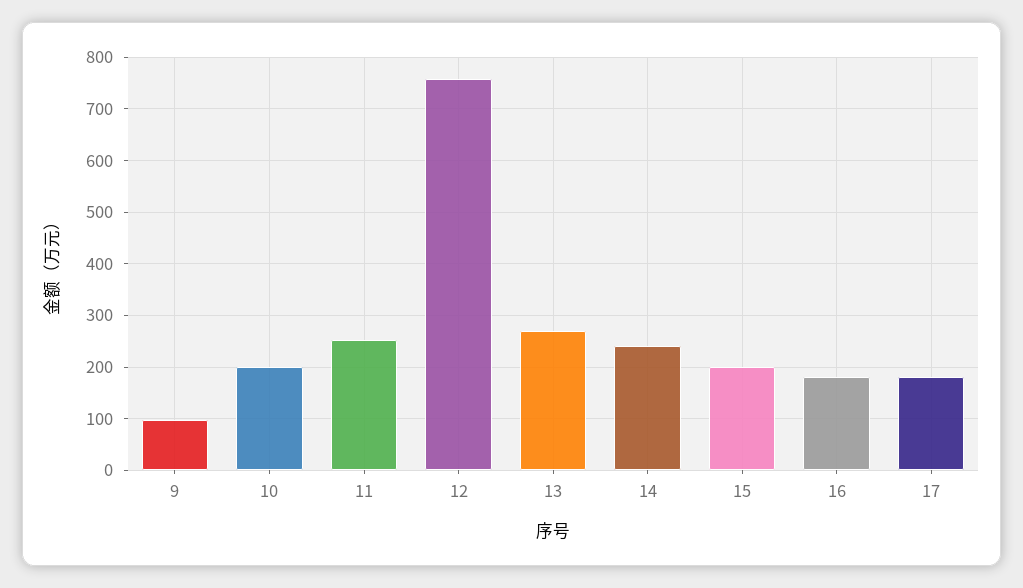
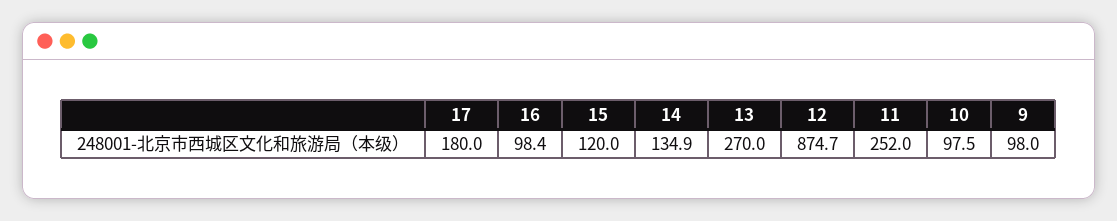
  {
    "9": 98,
-   "10": 200,
+   "10": 97.5,
    "11": 252,
-   "12": 760,
+   "12": 874.7,
    "13": 270,
-   "14": 240,
+   "14": 134.9,
-   "15": 200,
+   "15": 120,
-   "16": 180,
+   "16": 98.4,
    "17": 180
  }

